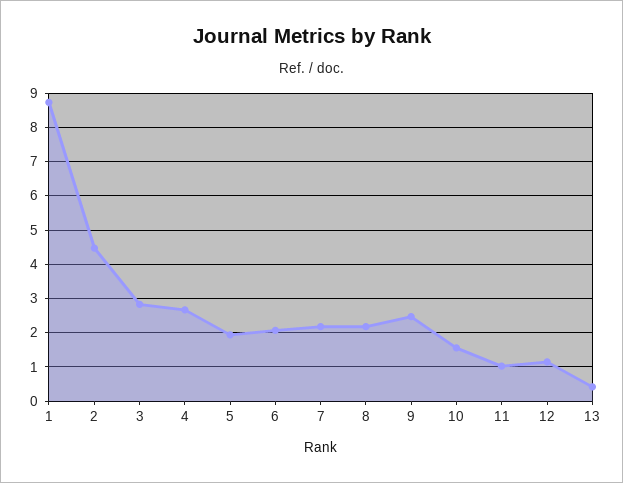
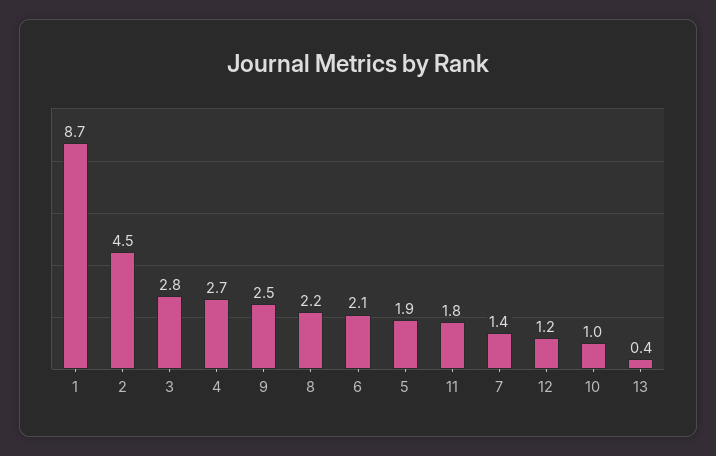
  {
    "1": 8.7,
    "2": 4.5,
    "3": 2.8,
    "4": 2.7,
    "5": 1.9,
    "6": 2.1,
-   "7": 2.2,
+   "7": 1.4,
    "8": 2.2,
    "9": 2.5,
-   "10": 1.6,
+   "10": 1,
-   "11": 1,
+   "11": 1.8,
    "12": 1.2,
    "13": 0.4
  }

